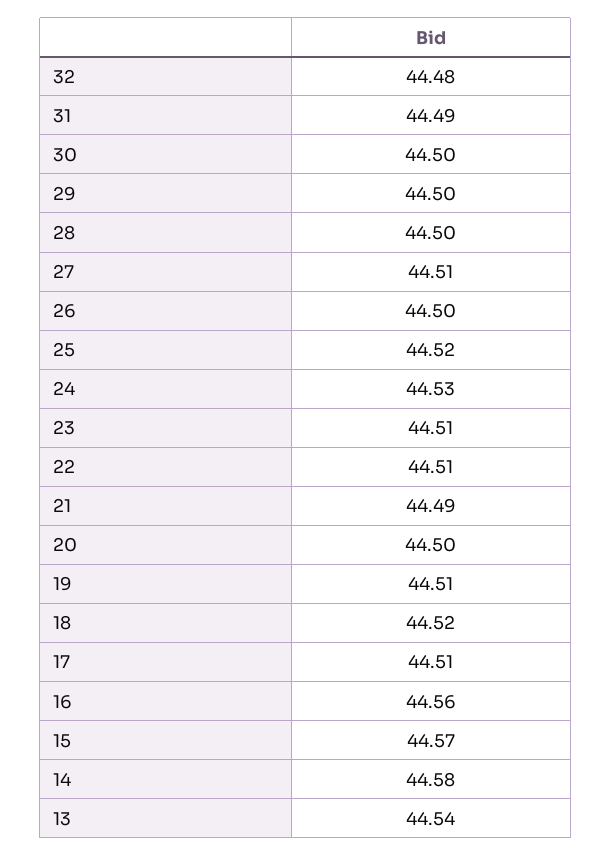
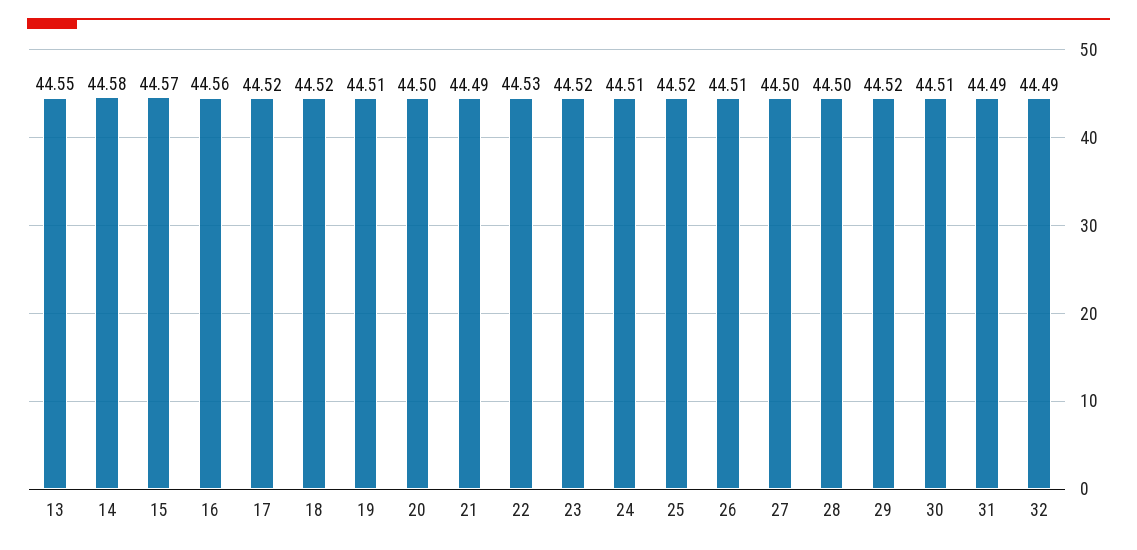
  {
-   "32": 44.48,
+   "32": 44.49,
    "31": 44.49,
-   "30": 44.5,
+   "30": 44.51,
-   "29": 44.5,
+   "29": 44.52,
    "28": 44.5,
-   "27": 44.51,
+   "27": 44.5,
-   "26": 44.5,
+   "26": 44.51,
    "25": 44.52,
-   "24": 44.53,
+   "24": 44.51,
-   "23": 44.51,
+   "23": 44.52,
-   "22": 44.51,
+   "22": 44.53,
    "21": 44.49,
    "20": 44.5,
    "19": 44.51,
    "18": 44.52,
-   "17": 44.51,
+   "17": 44.52,
    "16": 44.56,
    "15": 44.57,
    "14": 44.58,
-   "13": 44.54
+   "13": 44.55
  }

